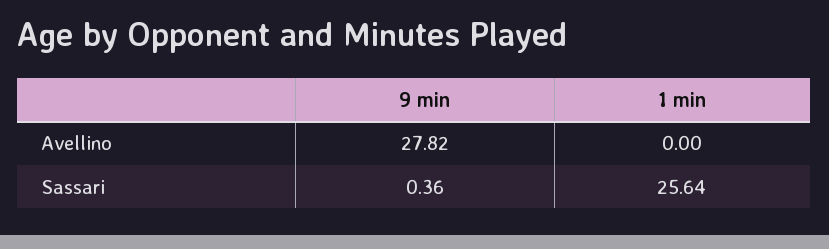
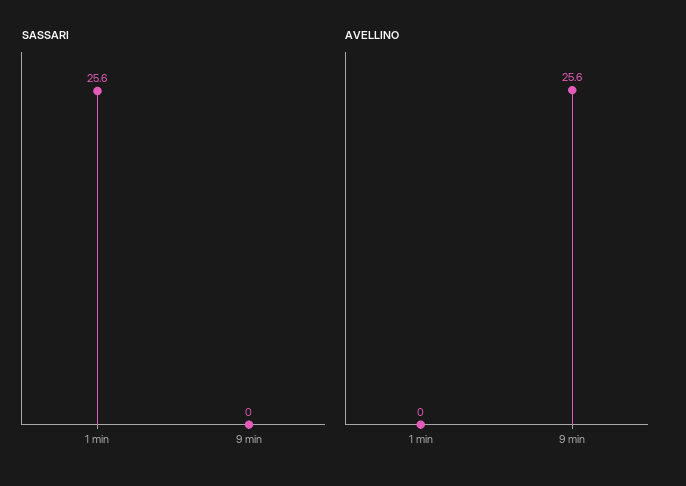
  {
    "Avellino": {
-     "9 min": 27.82,
+     "9 min": 25.6,
      "1 min": 0
    },
    "Sassari": {
-     "9 min": 0.36,
+     "9 min": 0,
      "1 min": 25.64
    }
  }

